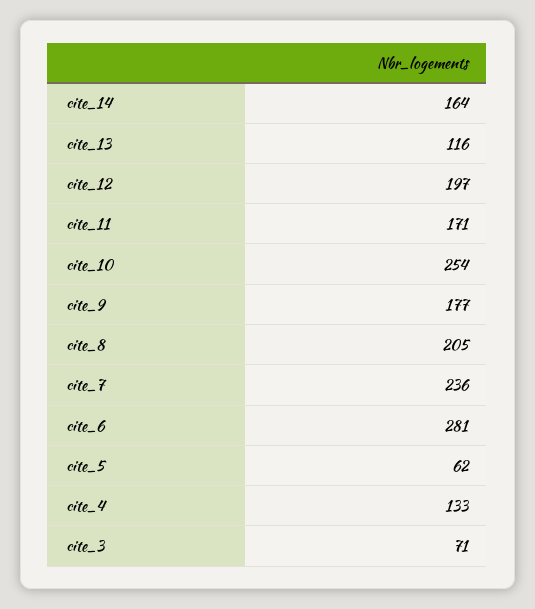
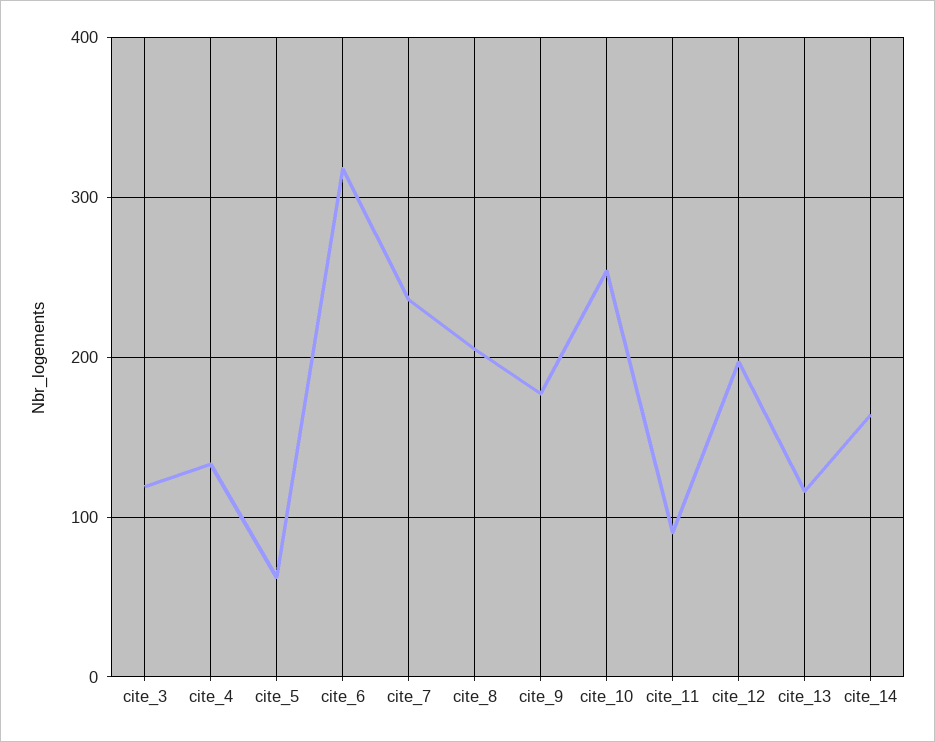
  {
    "cite_14": 164,
    "cite_13": 116,
    "cite_12": 197,
-   "cite_11": 171,
+   "cite_11": 90,
    "cite_10": 254,
    "cite_9": 177,
    "cite_8": 205,
    "cite_7": 236,
-   "cite_6": 281,
+   "cite_6": 320,
    "cite_5": 62,
    "cite_4": 133,
-   "cite_3": 71
+   "cite_3": 120
  }

